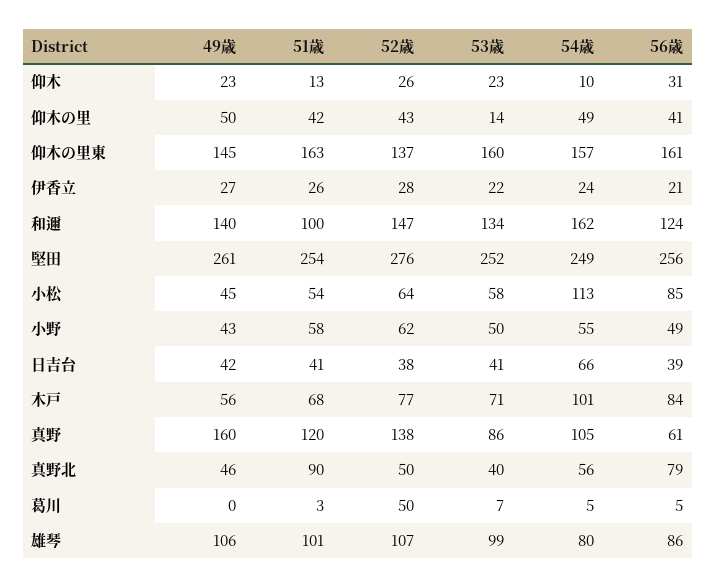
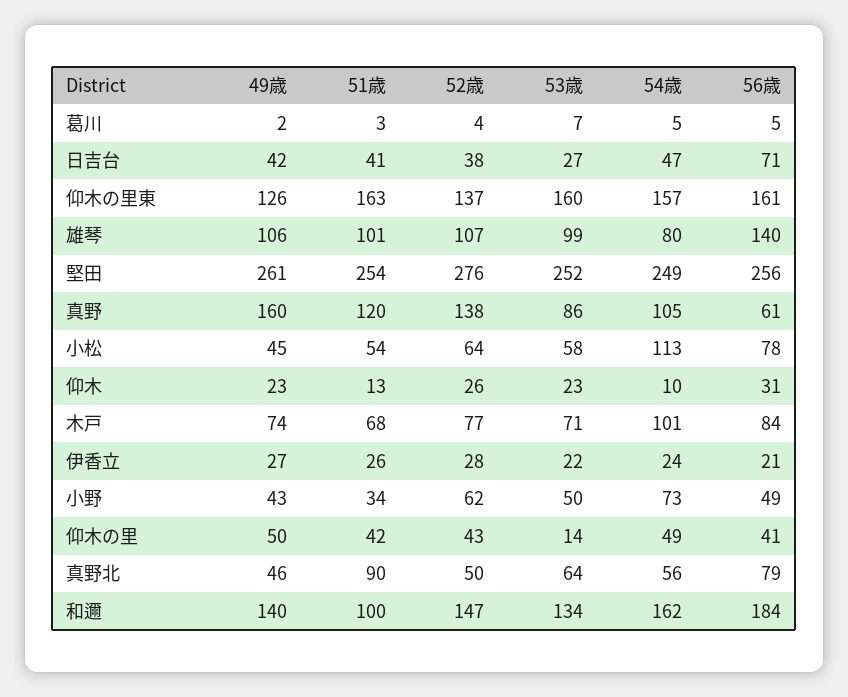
  {
    "49歳": {
      "仰木": 23,
      "仰木の里": 50,
-     "仰木の里東": 145,
+     "仰木の里東": 126,
      "伊香立": 27,
      "和邇": 140,
      "堅田": 261,
      "小松": 45,
      "小野": 43,
      "日吉台": 42,
-     "木戸": 56,
+     "木戸": 74,
      "真野": 160,
      "真野北": 46,
-     "葛川": 0,
+     "葛川": 2,
      "雄琴": 106
    },
    "51歳": {
      "仰木": 13,
      "仰木の里": 42,
      "仰木の里東": 163,
      "伊香立": 26,
      "和邇": 100,
      "堅田": 254,
      "小松": 54,
-     "小野": 58,
+     "小野": 34,
      "日吉台": 41,
      "木戸": 68,
      "真野": 120,
      "真野北": 90,
      "葛川": 3,
      "雄琴": 101
    },
    "52歳": {
      "仰木": 26,
      "仰木の里": 43,
      "仰木の里東": 137,
      "伊香立": 28,
      "和邇": 147,
      "堅田": 276,
      "小松": 64,
      "小野": 62,
      "日吉台": 38,
      "木戸": 77,
      "真野": 138,
      "真野北": 50,
-     "葛川": 50,
+     "葛川": 4,
      "雄琴": 107
    },
    "53歳": {
      "仰木": 23,
      "仰木の里": 14,
      "仰木の里東": 160,
      "伊香立": 22,
      "和邇": 134,
      "堅田": 252,
      "小松": 58,
      "小野": 50,
-     "日吉台": 41,
+     "日吉台": 27,
      "木戸": 71,
      "真野": 86,
-     "真野北": 40,
+     "真野北": 64,
      "葛川": 7,
      "雄琴": 99
    },
    "54歳": {
      "仰木": 10,
      "仰木の里": 49,
      "仰木の里東": 157,
      "伊香立": 24,
      "和邇": 162,
      "堅田": 249,
      "小松": 113,
-     "小野": 55,
+     "小野": 73,
-     "日吉台": 66,
+     "日吉台": 47,
      "木戸": 101,
      "真野": 105,
      "真野北": 56,
      "葛川": 5,
      "雄琴": 80
    },
    "56歳": {
      "仰木": 31,
      "仰木の里": 41,
      "仰木の里東": 161,
      "伊香立": 21,
-     "和邇": 124,
+     "和邇": 184,
      "堅田": 256,
-     "小松": 85,
+     "小松": 78,
      "小野": 49,
-     "日吉台": 39,
+     "日吉台": 71,
      "木戸": 84,
      "真野": 61,
      "真野北": 79,
      "葛川": 5,
-     "雄琴": 86
+     "雄琴": 140
    }
  }

